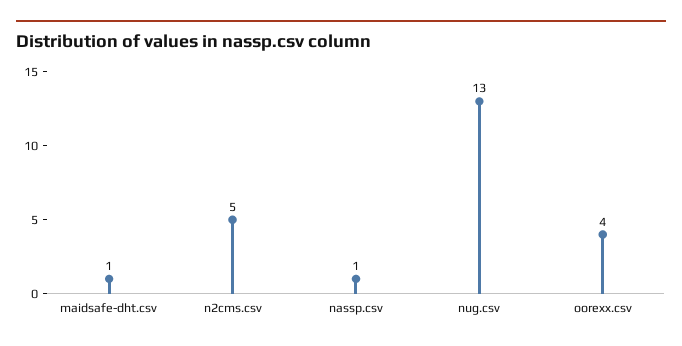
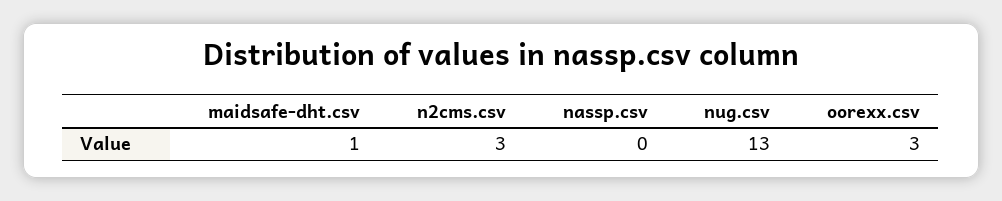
  {
    "maidsafe-dht.csv": 1,
-   "n2cms.csv": 5,
+   "n2cms.csv": 3,
-   "nassp.csv": 1,
+   "nassp.csv": 0,
    "nug.csv": 13,
-   "oorexx.csv": 4
+   "oorexx.csv": 3
  }

